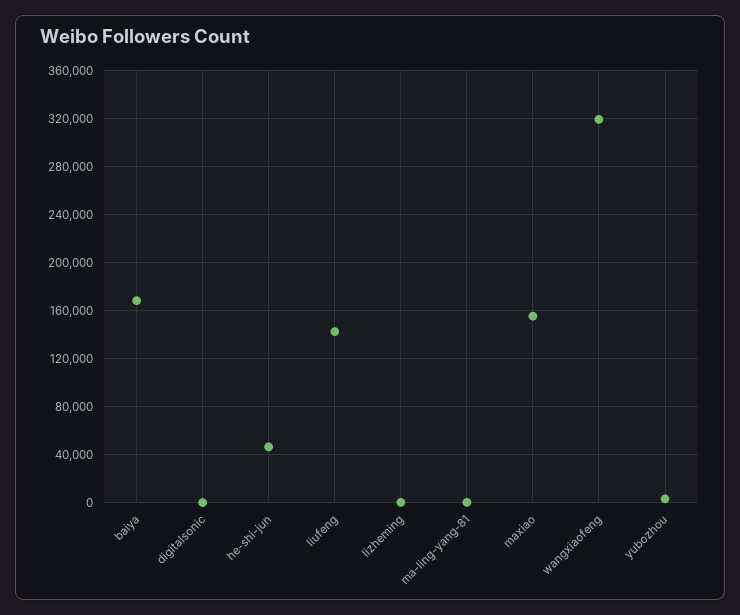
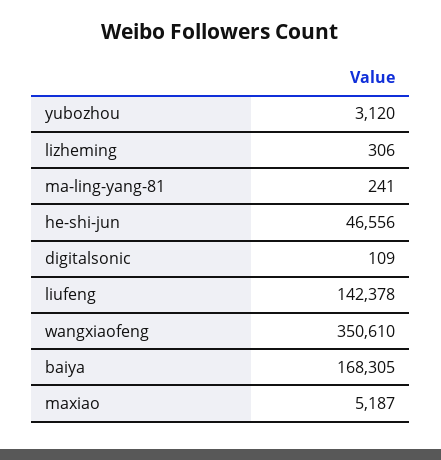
  {
    "baiya": 168305,
    "digitalsonic": 109,
    "he-shi-jun": 46556,
    "liufeng": 142378,
    "lizheming": 306,
    "ma-ling-yang-81": 241,
-   "maxiao": 155000,
+   "maxiao": 5187,
-   "wangxiaofeng": 320000,
+   "wangxiaofeng": 350610,
    "yubozhou": 3120
  }

